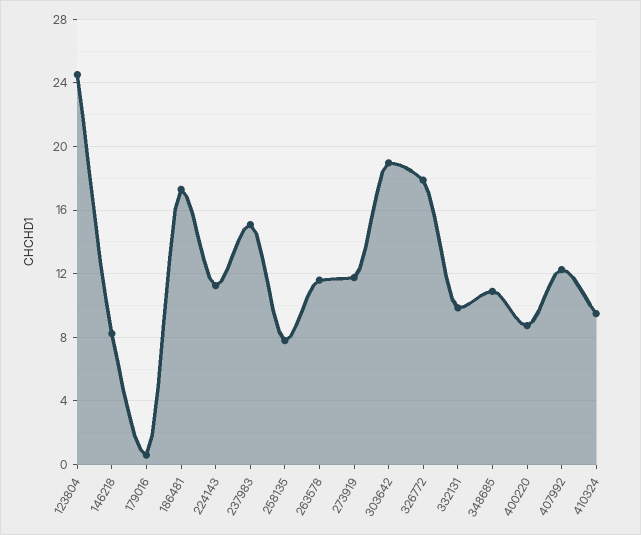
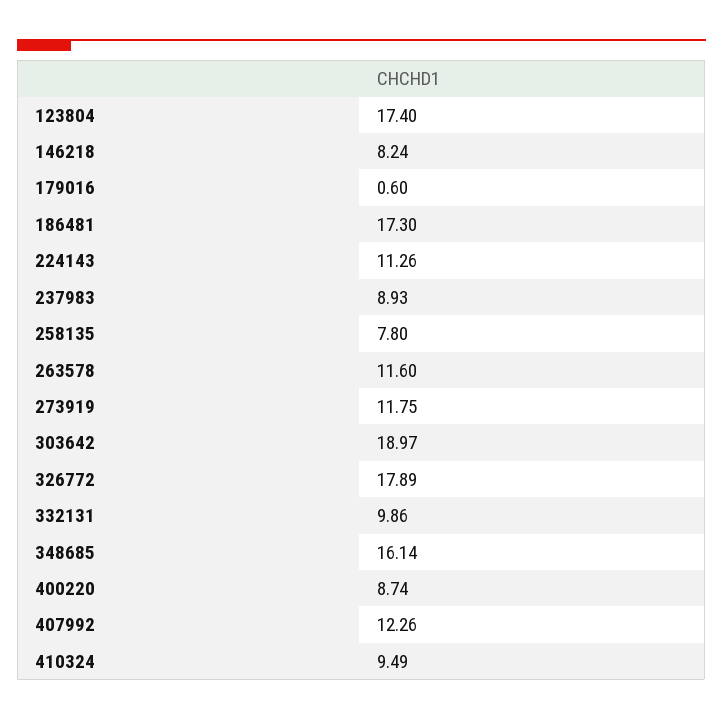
  {
-   "123804": 24.5,
+   "123804": 17.4,
    "146218": 8.24,
    "179016": 0.6,
    "186481": 17.3,
    "224143": 11.26,
-   "237983": 15,
+   "237983": 8.93,
    "258135": 7.8,
    "263578": 11.6,
    "273919": 11.75,
    "303642": 18.97,
    "326772": 17.89,
    "332131": 9.86,
-   "348685": 11,
+   "348685": 16.14,
    "400220": 8.74,
    "407992": 12.26,
    "410324": 9.49
  }

